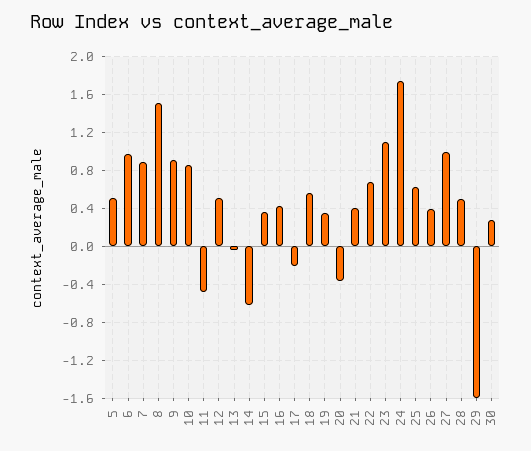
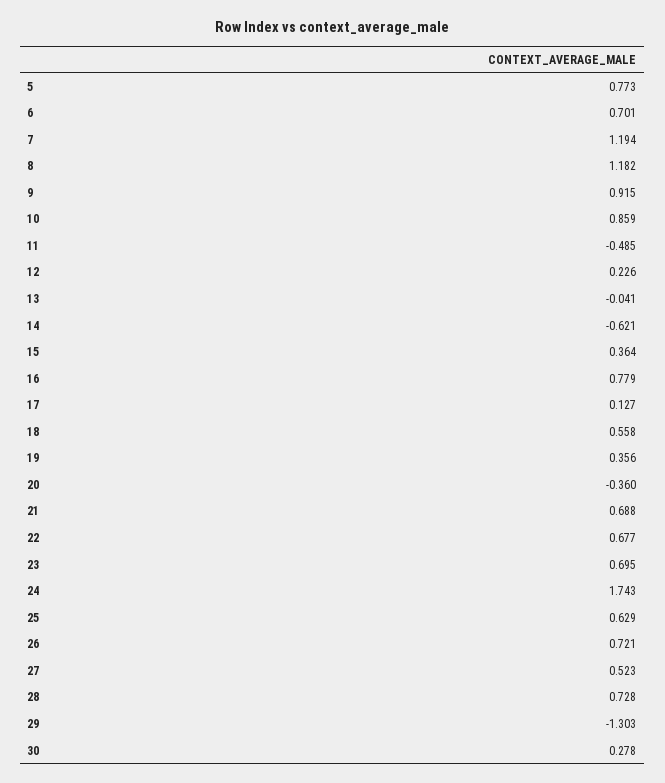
  {
-   "5": 0.5,
+   "5": 0.773,
-   "6": 1,
+   "6": 0.701,
-   "7": 0.9,
+   "7": 1.194,
-   "8": 1.5,
+   "8": 1.182,
    "9": 0.915,
    "10": 0.859,
    "11": -0.485,
-   "12": 0.5,
+   "12": 0.226,
    "13": -0.041,
    "14": -0.621,
    "15": 0.364,
-   "16": 0.4,
+   "16": 0.779,
-   "17": -0.2,
+   "17": 0.127,
    "18": 0.558,
    "19": 0.356,
    "20": -0.36,
-   "21": 0.4,
+   "21": 0.688,
    "22": 0.677,
-   "23": 1.1,
+   "23": 0.695,
    "24": 1.743,
    "25": 0.629,
-   "26": 0.4,
+   "26": 0.721,
-   "27": 1,
+   "27": 0.523,
-   "28": 0.5,
+   "28": 0.728,
-   "29": -1.6,
+   "29": -1.303,
    "30": 0.278
  }

